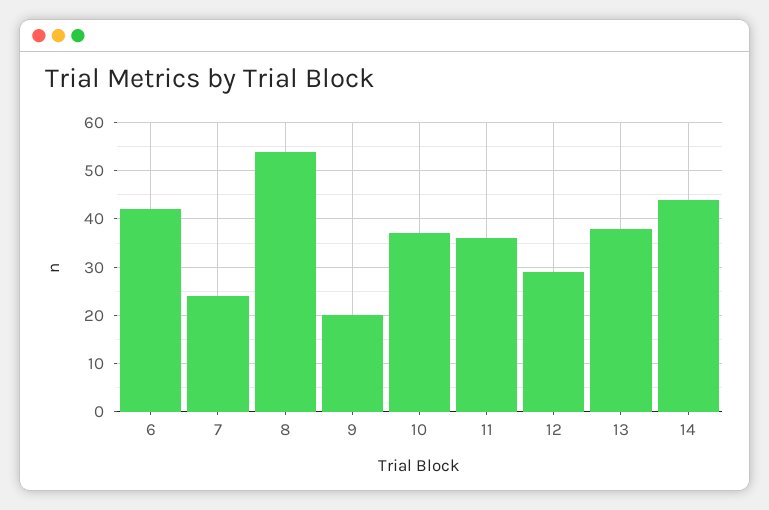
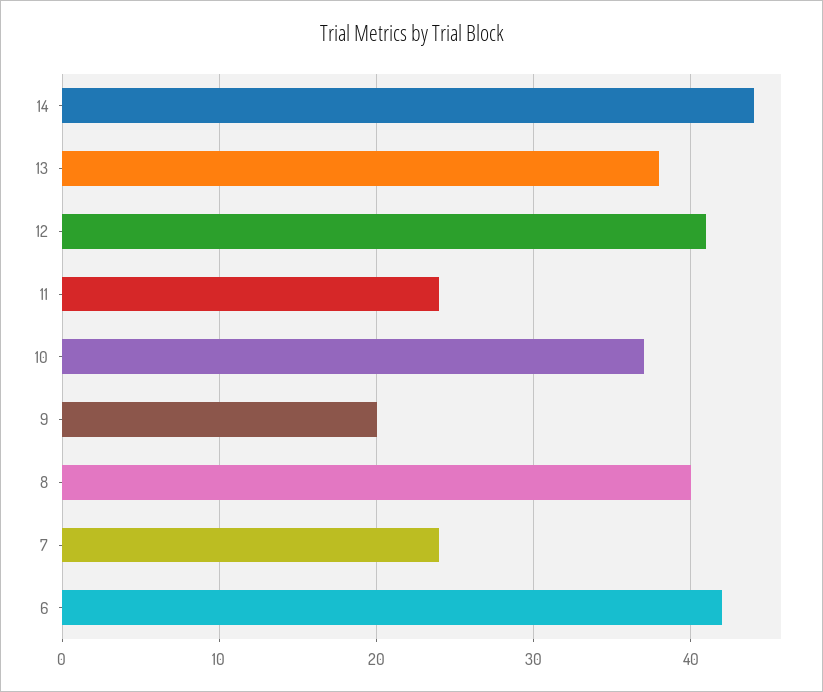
  {
    "6": 42,
    "7": 24,
-   "8": 55,
+   "8": 40,
    "9": 20,
    "10": 37,
-   "11": 35,
+   "11": 24,
-   "12": 30,
+   "12": 41,
    "13": 38,
    "14": 44
  }

